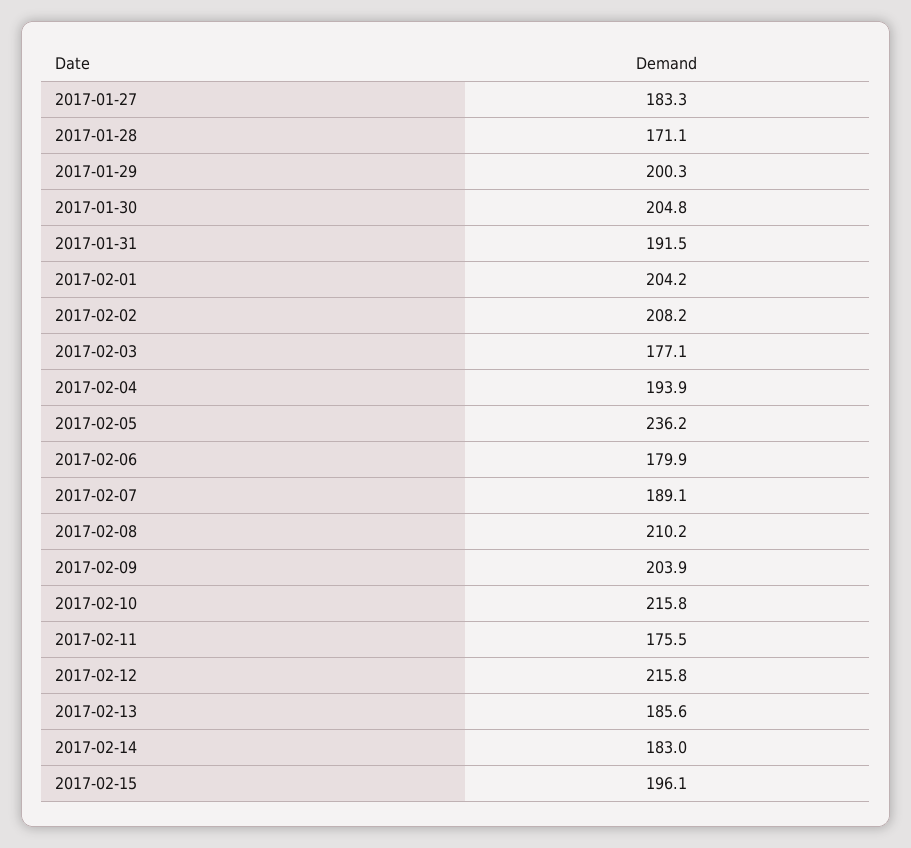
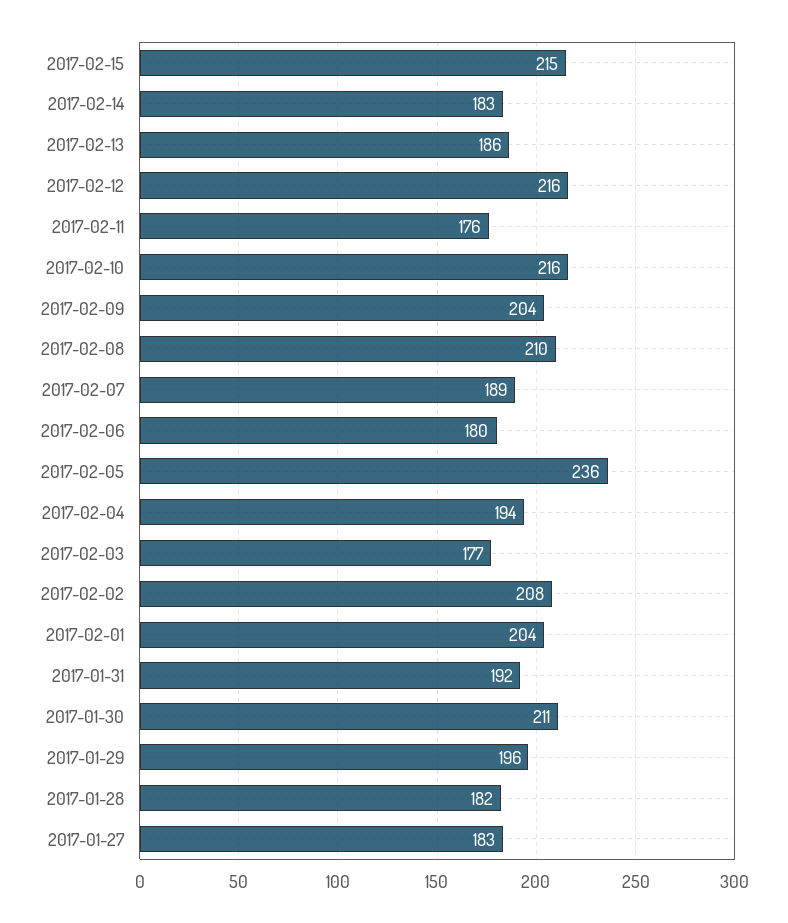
  {
    "2017-01-27": 183.3,
-   "2017-01-28": 171.1,
+   "2017-01-28": 182,
-   "2017-01-29": 200.3,
+   "2017-01-29": 196,
-   "2017-01-30": 204.8,
+   "2017-01-30": 211,
    "2017-01-31": 191.5,
    "2017-02-01": 204.2,
    "2017-02-02": 208.2,
    "2017-02-03": 177.1,
    "2017-02-04": 193.9,
    "2017-02-05": 236.2,
    "2017-02-06": 179.9,
    "2017-02-07": 189.1,
    "2017-02-08": 210.2,
    "2017-02-09": 203.9,
    "2017-02-10": 215.8,
    "2017-02-11": 175.5,
    "2017-02-12": 215.8,
    "2017-02-13": 185.6,
    "2017-02-14": 183,
-   "2017-02-15": 196.1
+   "2017-02-15": 215
  }

